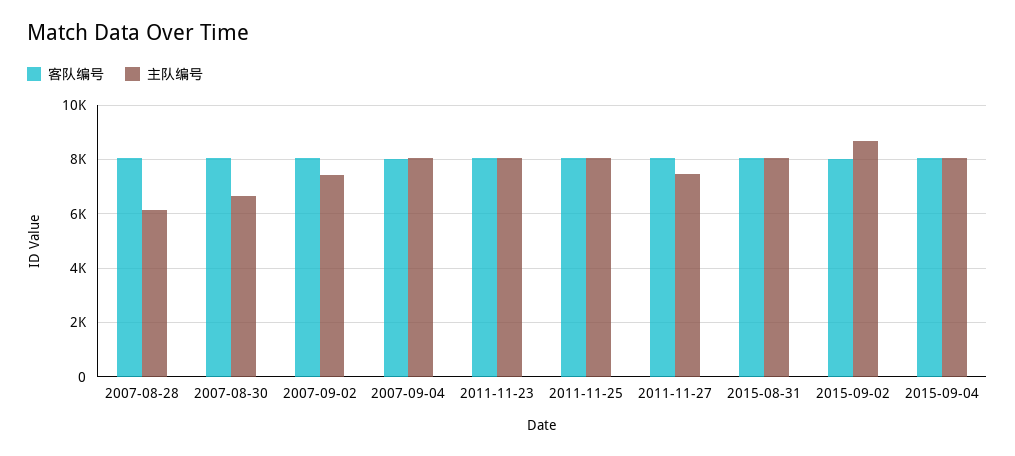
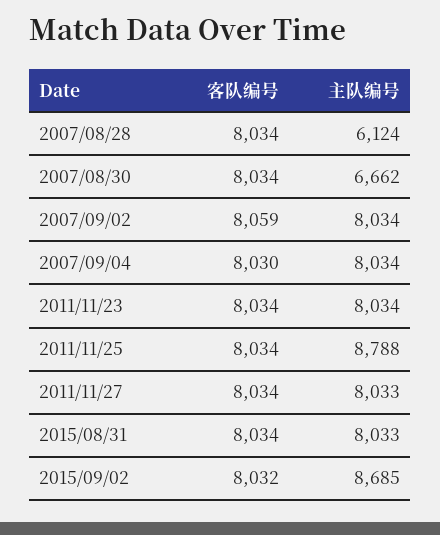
  {
    "客队编号": {
      "2007-08-28": 8034,
      "2007-08-30": 8034,
      "2007-09-02": 8059,
      "2007-09-04": 8030,
      "2011-11-23": 8034,
      "2011-11-25": 8034,
      "2011-11-27": 8034,
      "2015-08-31": 8034,
-     "2015-09-02": 8032,
+     "2015-09-02": 8032
-     "2015-09-04": 8000
    },
    "主队编号": {
      "2007-08-28": 6124,
      "2007-08-30": 6662,
-     "2007-09-02": 7500,
+     "2007-09-02": 8034,
      "2007-09-04": 8034,
      "2011-11-23": 8034,
-     "2011-11-25": 8000,
+     "2011-11-25": 8788,
-     "2011-11-27": 7500,
+     "2011-11-27": 8033,
      "2015-08-31": 8033,
-     "2015-09-02": 8685,
+     "2015-09-02": 8685
-     "2015-09-04": 8000
    }
  }

